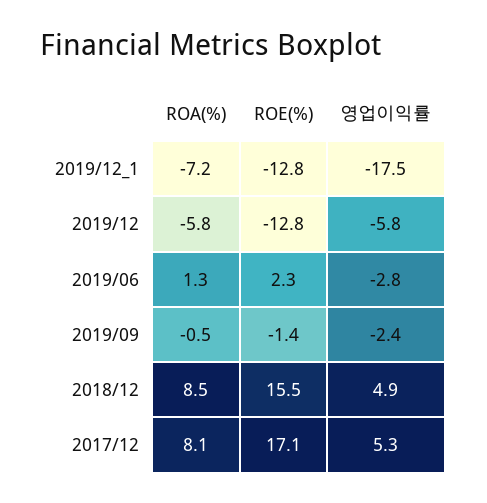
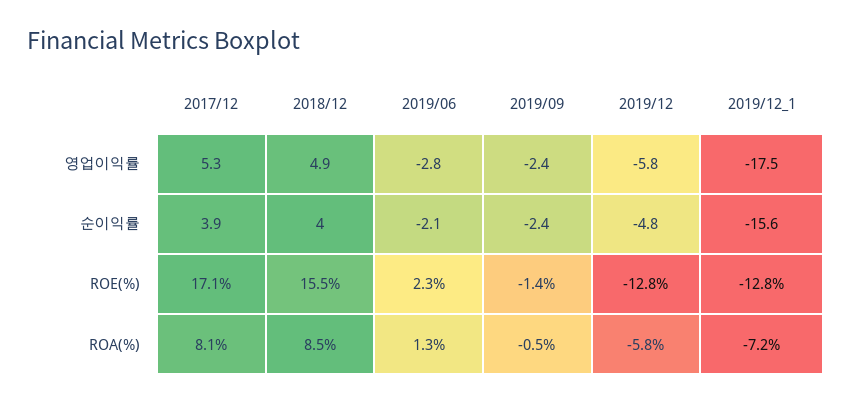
  {
    "ROA(%)": {
      "2019/12_1": -7.2,
      "2019/12": -5.8,
      "2019/06": 1.3,
      "2019/09": -0.5,
      "2018/12": 8.5,
      "2017/12": 8.1
    },
    "ROE(%)": {
      "2019/12_1": -12.8,
      "2019/12": -12.8,
      "2019/06": 2.3,
      "2019/09": -1.4,
      "2018/12": 15.5,
      "2017/12": 17.1
    },
    "영업이익률": {
      "2019/12_1": -17.5,
      "2019/12": -5.8,
      "2019/06": -2.8,
      "2019/09": -2.4,
      "2018/12": 4.9,
      "2017/12": 5.3
-   }
+   },
+   "순이익률": {
+     "2017/12": 3.9,
+     "2018/12": 4,
+     "2019/06": -2.1,
+     "2019/09": -2.4,
+     "2019/12": -4.8,
+     "2019/12_1": -15.6
+   }
  }

